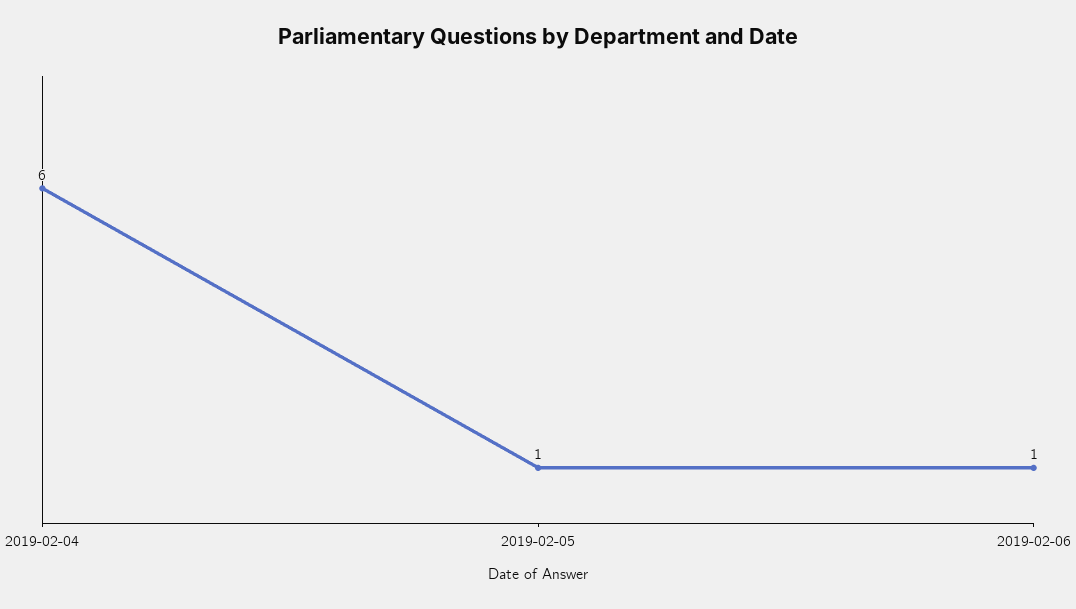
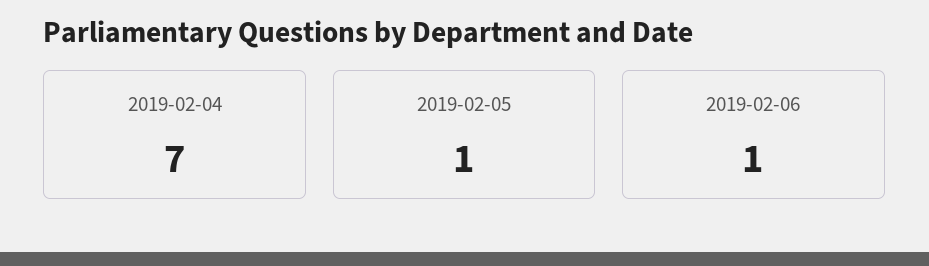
  {
-   "2019-02-04": 6,
+   "2019-02-04": 7,
    "2019-02-05": 1,
    "2019-02-06": 1
  }

